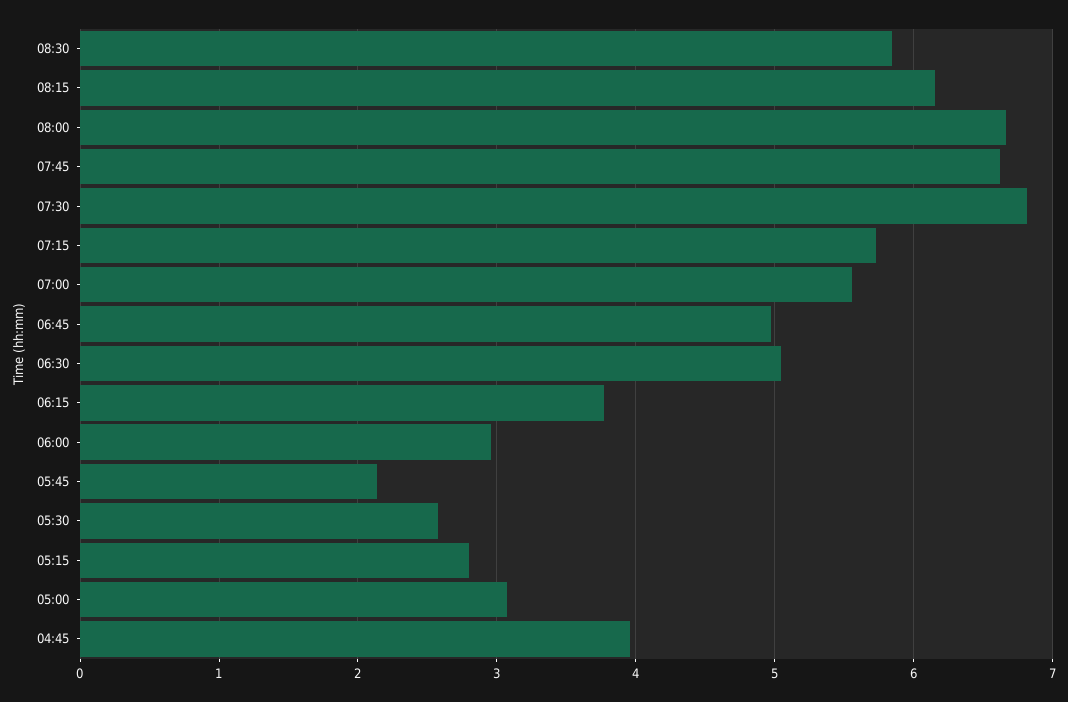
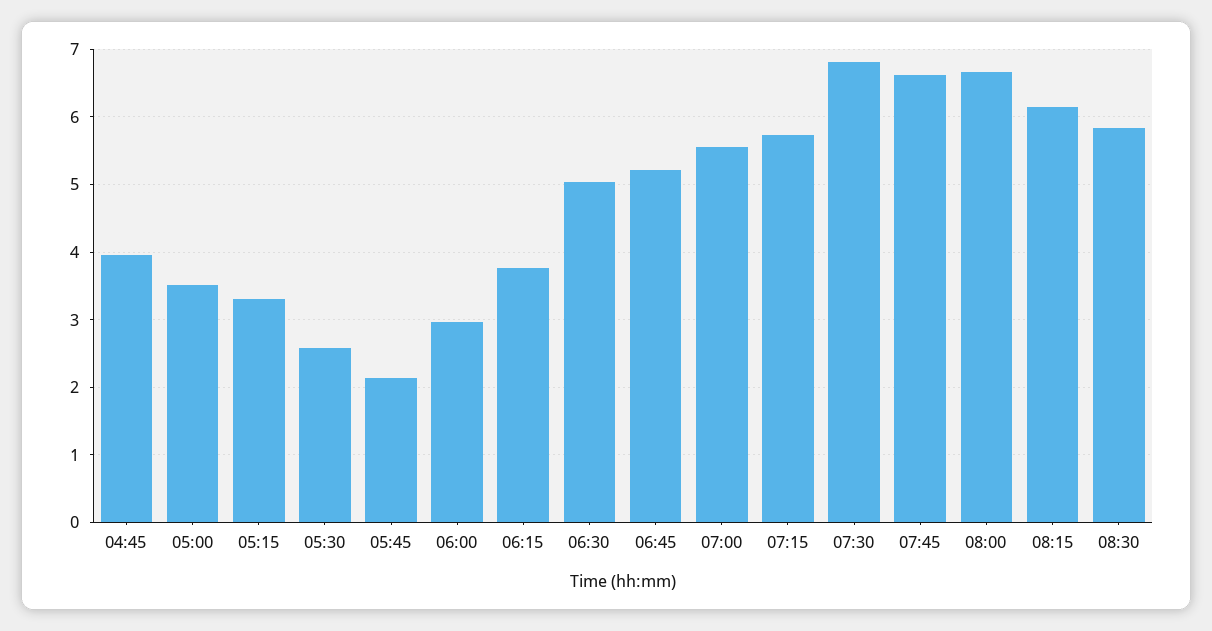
  {
    "08:30": 5.8,
    "08:15": 6.2,
    "08:00": 6.7,
    "07:45": 6.6,
    "07:30": 6.8,
    "07:15": 5.7,
    "07:00": 5.6,
-   "06:45": 5,
+   "06:45": 5.2,
    "06:30": 5,
    "06:15": 3.8,
    "06:00": 3,
    "05:45": 2.1,
    "05:30": 2.6,
-   "05:15": 2.8,
+   "05:15": 3.3,
-   "05:00": 3.1,
+   "05:00": 3.5,
    "04:45": 4
  }

